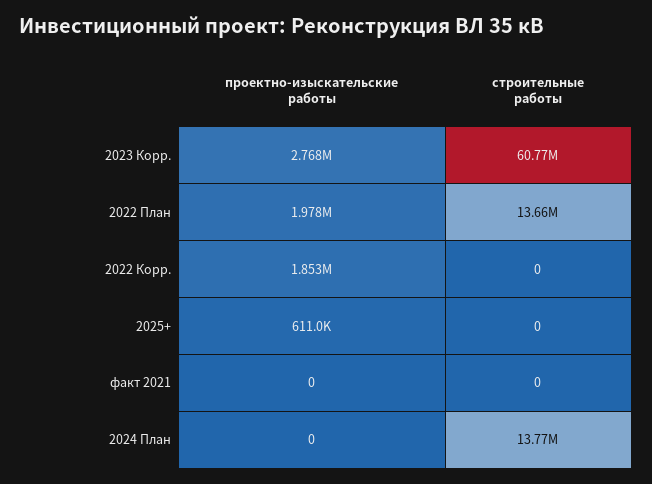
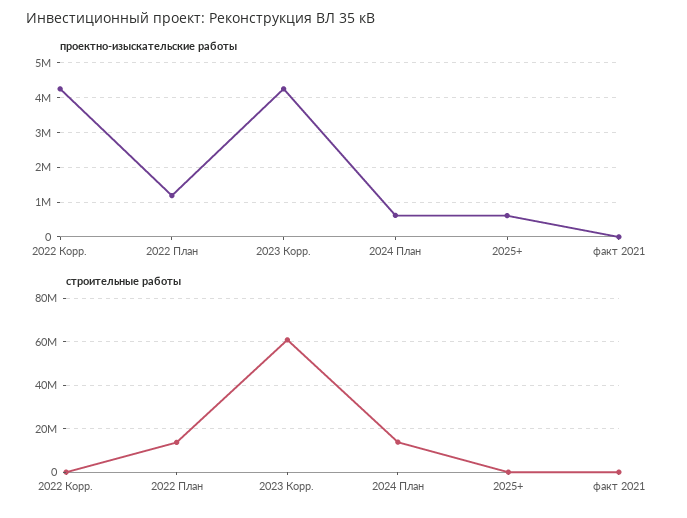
  {
    "проектно-изыскательские работы": {
-     "2023 Корр.": 2768000,
+     "2023 Корр.": 4200000,
-     "2022 План": 1978000,
+     "2022 План": 1200000,
-     "2022 Корр.": 1853000,
+     "2022 Корр.": 4200000,
      "2025+": 611000,
      "факт 2021": 0,
-     "2024 План": 0
+     "2024 План": 600000
    },
    "строительные работы": {
      "2023 Корр.": 60770000,
      "2022 План": 13660000,
      "2022 Корр.": 0,
      "2025+": 0,
      "факт 2021": 0,
      "2024 План": 13770000
    }
  }

